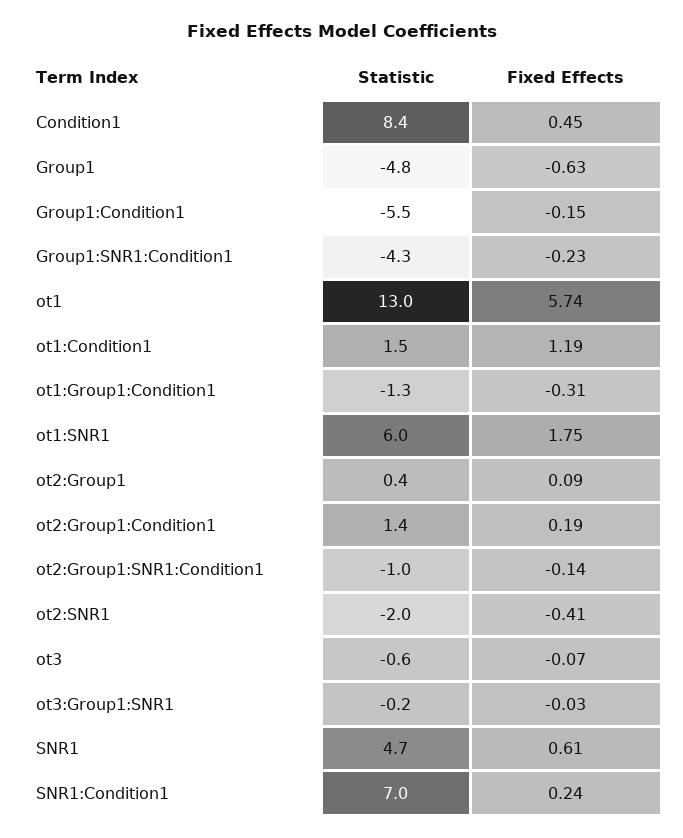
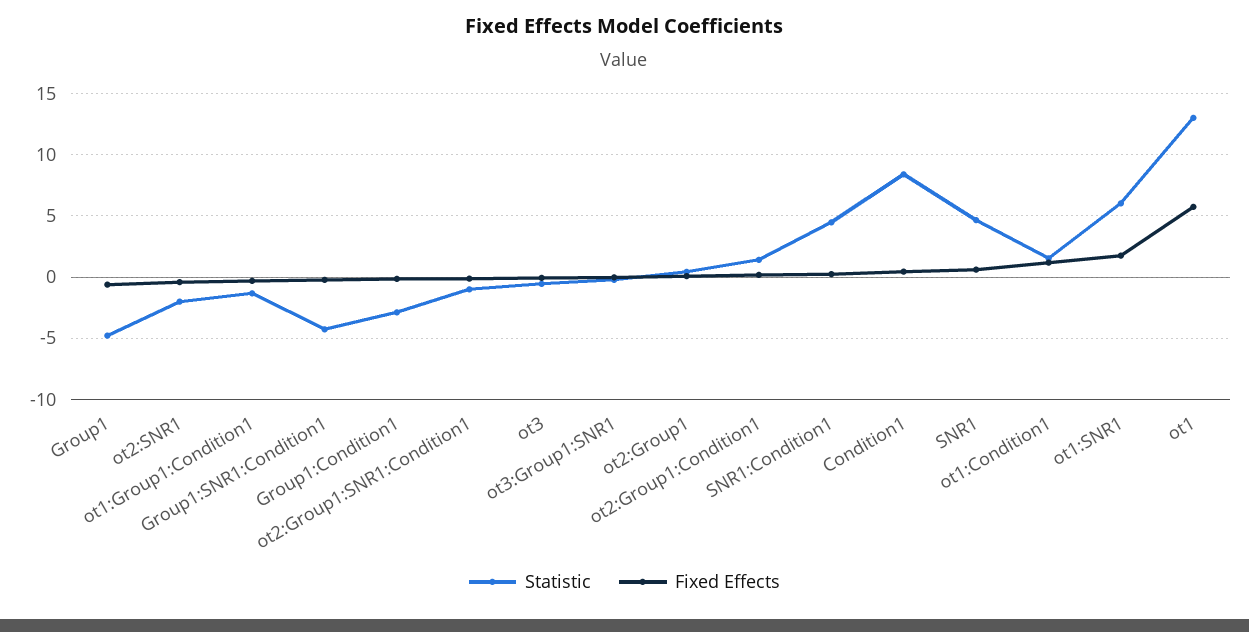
  {
    "Statistic": {
      "Condition1": 8.4,
      "Group1": -4.8,
-     "Group1:Condition1": -5.5,
+     "Group1:Condition1": -3,
      "Group1:SNR1:Condition1": -4.3,
      "ot1": 13,
      "ot1:Condition1": 1.5,
      "ot1:Group1:Condition1": -1.3,
      "ot1:SNR1": 6,
      "ot2:Group1": 0.4,
      "ot2:Group1:Condition1": 1.4,
      "ot2:Group1:SNR1:Condition1": -1,
      "ot2:SNR1": -2,
      "ot3": -0.6,
      "ot3:Group1:SNR1": -0.2,
      "SNR1": 4.7,
-     "SNR1:Condition1": 7
+     "SNR1:Condition1": 4.5
    },
    "Fixed Effects": {
      "Condition1": 0.45,
      "Group1": -0.63,
      "Group1:Condition1": -0.15,
      "Group1:SNR1:Condition1": -0.23,
      "ot1": 5.74,
      "ot1:Condition1": 1.19,
      "ot1:Group1:Condition1": -0.31,
      "ot1:SNR1": 1.75,
      "ot2:Group1": 0.09,
      "ot2:Group1:Condition1": 0.19,
      "ot2:Group1:SNR1:Condition1": -0.14,
      "ot2:SNR1": -0.41,
      "ot3": -0.07,
      "ot3:Group1:SNR1": -0.03,
      "SNR1": 0.61,
      "SNR1:Condition1": 0.24
    }
  }

